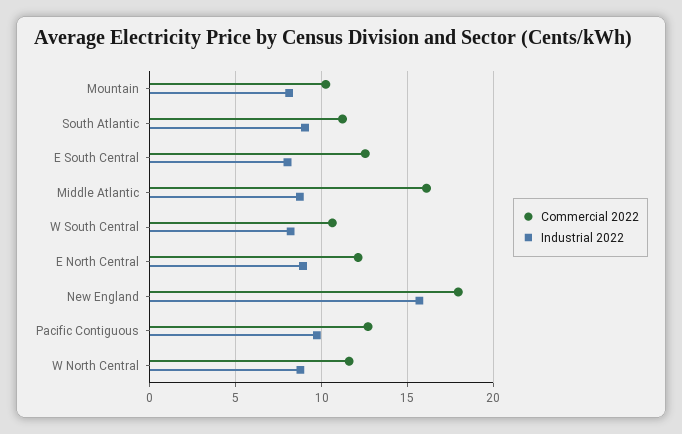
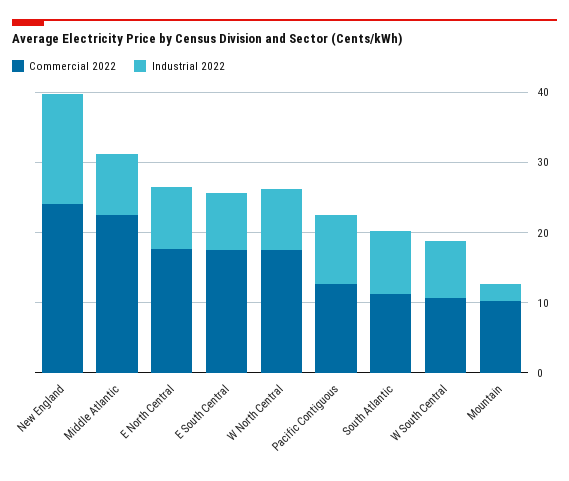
  {
    "Commercial 2022": {
      "Mountain": 10.5,
      "South Atlantic": 11,
-     "E South Central": 12.5,
+     "E South Central": 18,
-     "Middle Atlantic": 16,
+     "Middle Atlantic": 22,
      "W South Central": 10.5,
-     "E North Central": 12,
+     "E North Central": 18,
-     "New England": 18,
+     "New England": 24,
      "Pacific Contiguous": 12.5,
-     "W North Central": 11.5
+     "W North Central": 18
    },
    "Industrial 2022": {
-     "Mountain": 8,
+     "Mountain": 2,
      "South Atlantic": 9,
      "E South Central": 8,
      "Middle Atlantic": 8.5,
      "W South Central": 8,
      "E North Central": 9,
      "New England": 15.5,
      "Pacific Contiguous": 9.5,
      "W North Central": 9
    }
  }

